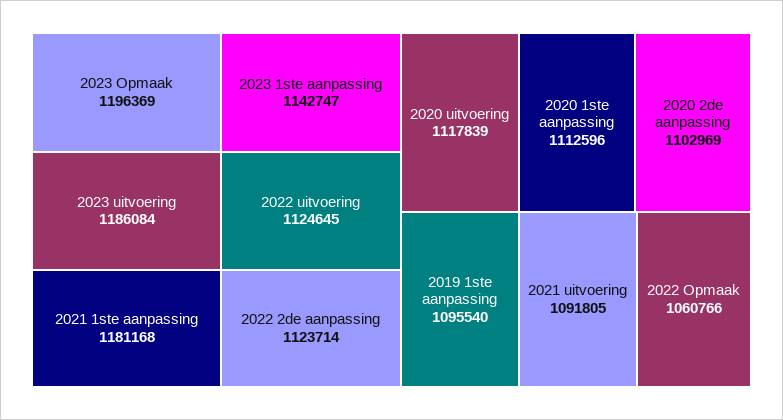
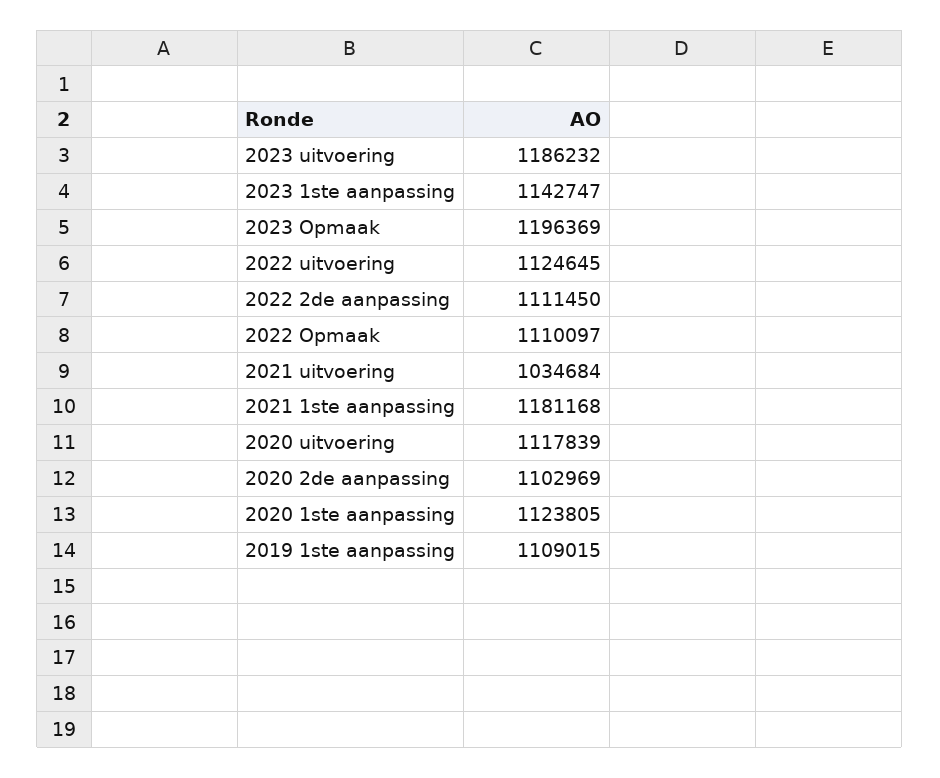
  {
    "2023 Opmaak": 1196369,
-   "2023 uitvoering": 1186084,
+   "2023 uitvoering": 1186232,
    "2021 1ste aanpassing": 1181168,
    "2023 1ste aanpassing": 1142747,
    "2022 uitvoering": 1124645,
-   "2022 2de aanpassing": 1123714,
+   "2022 2de aanpassing": 1111450,
    "2020 uitvoering": 1117839,
-   "2020 1ste aanpassing": 1112596,
+   "2020 1ste aanpassing": 1123805,
    "2020 2de aanpassing": 1102969,
-   "2019 1ste aanpassing": 1095540,
+   "2019 1ste aanpassing": 1109015,
-   "2021 uitvoering": 1091805,
+   "2021 uitvoering": 1034684,
-   "2022 Opmaak": 1060766
+   "2022 Opmaak": 1110097
  }

